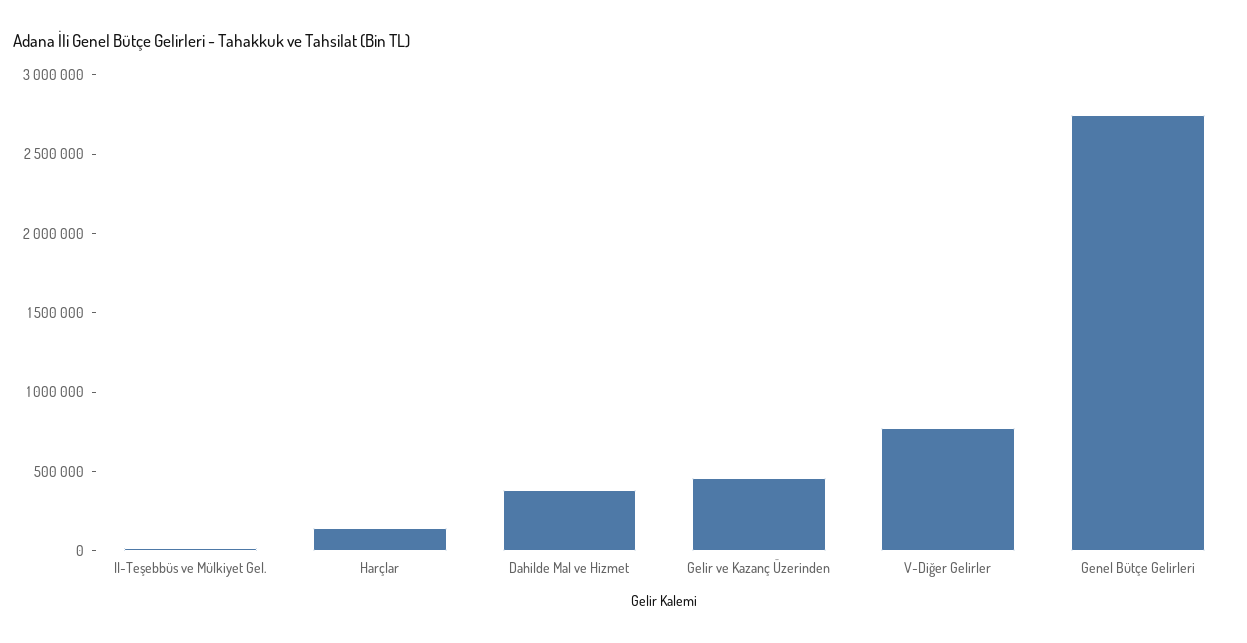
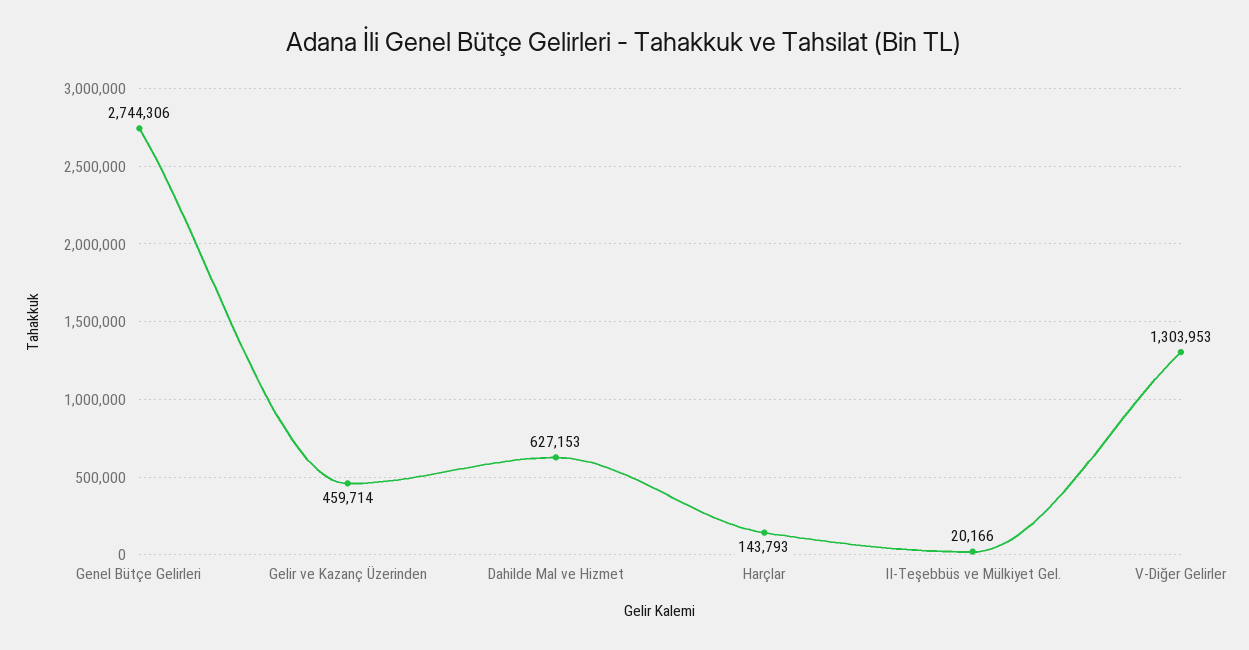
  {
    "II-Teşebbüs ve Mülkiyet Gel.": 20166,
    "Harçlar": 143793,
-   "Dahilde Mal ve Hizmet": 400000,
+   "Dahilde Mal ve Hizmet": 627153,
    "Gelir ve Kazanç Üzerinden": 459714,
-   "V-Diğer Gelirler": 800000,
+   "V-Diğer Gelirler": 1303953,
    "Genel Bütçe Gelirleri": 2744306
  }

